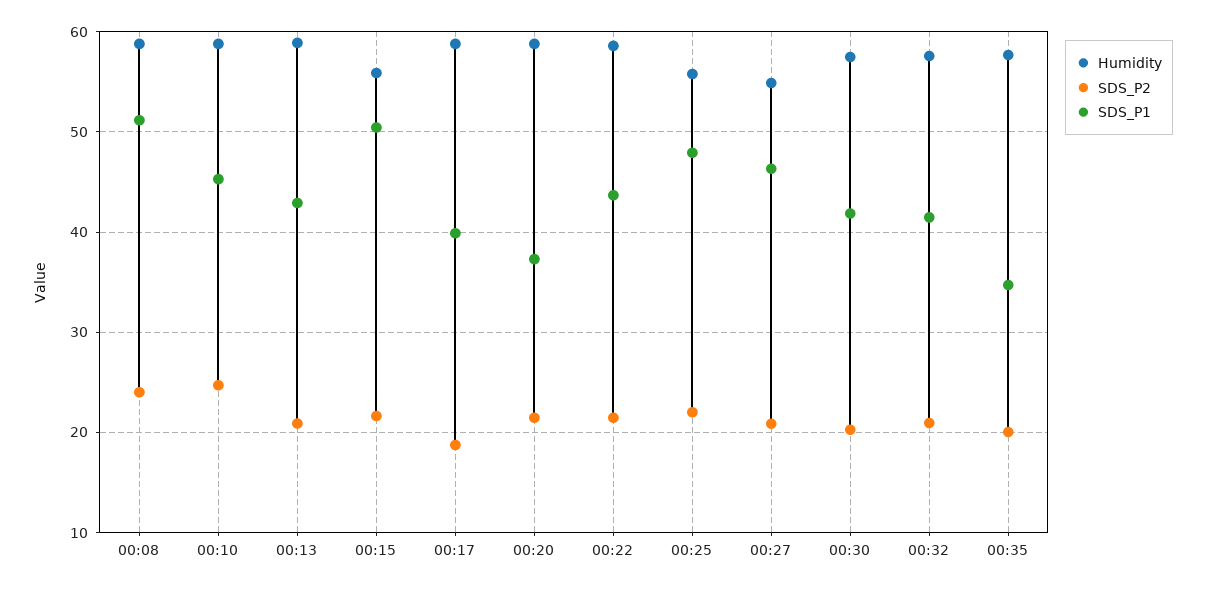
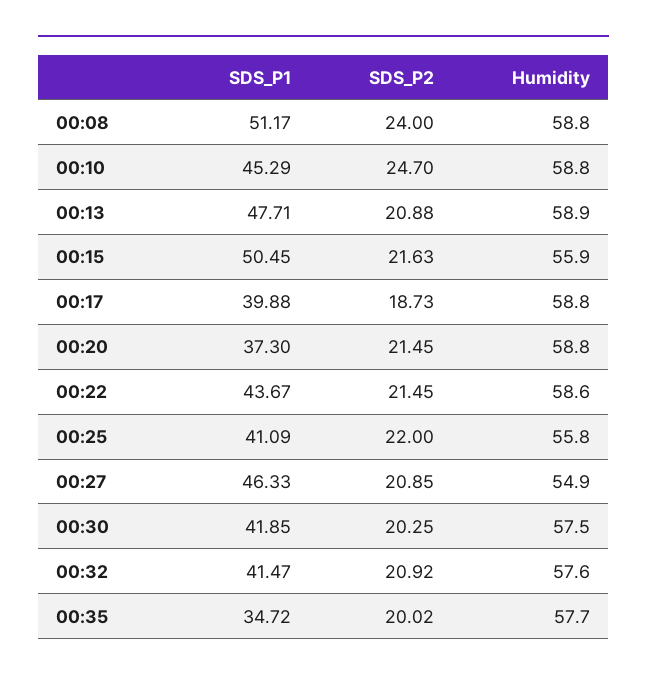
  {
    "Humidity": {
      "00:08": 58.8,
      "00:10": 58.8,
      "00:13": 58.9,
      "00:15": 55.9,
      "00:17": 58.8,
      "00:20": 58.8,
      "00:22": 58.6,
      "00:25": 55.8,
      "00:27": 54.9,
      "00:30": 57.5,
      "00:32": 57.6,
      "00:35": 57.7
    },
    "SDS_P2": {
      "00:08": 24,
      "00:10": 24.7,
      "00:13": 20.88,
      "00:15": 21.63,
      "00:17": 18.73,
      "00:20": 21.45,
      "00:22": 21.45,
      "00:25": 22,
      "00:27": 20.85,
      "00:30": 20.25,
      "00:32": 20.92,
      "00:35": 20.02
    },
    "SDS_P1": {
      "00:08": 51.17,
      "00:10": 45.29,
-     "00:13": 43,
+     "00:13": 47.71,
      "00:15": 50.45,
      "00:17": 39.88,
      "00:20": 37.3,
      "00:22": 43.67,
-     "00:25": 48,
+     "00:25": 41.09,
      "00:27": 46.33,
      "00:30": 41.85,
      "00:32": 41.47,
      "00:35": 34.72
    }
  }

